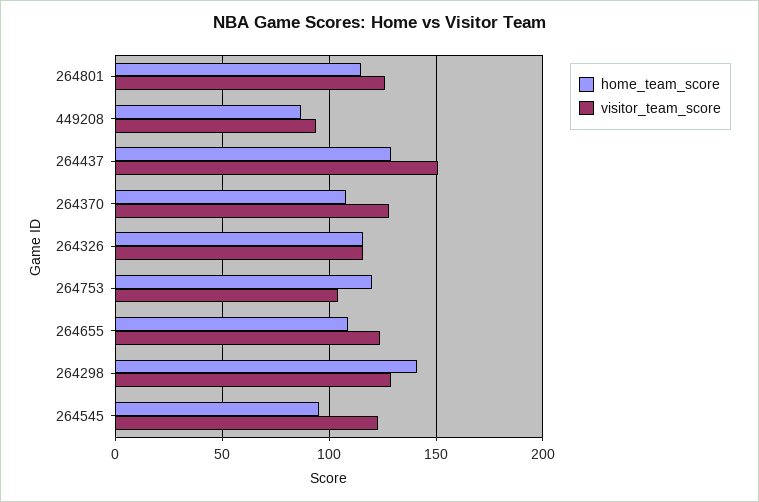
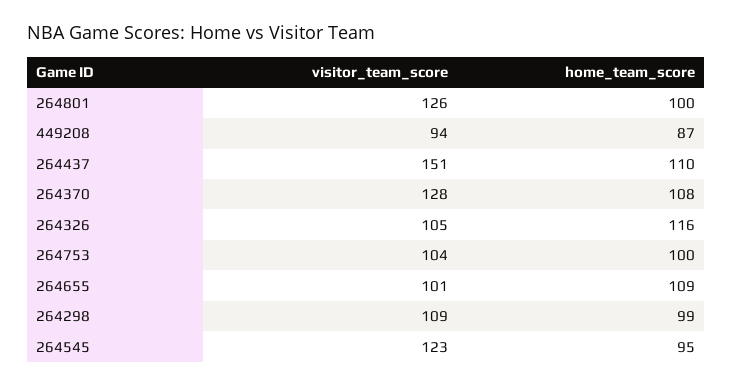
  {
    "home_team_score": {
-     "264801": 115,
+     "264801": 100,
      "449208": 87,
-     "264437": 130,
+     "264437": 110,
      "264370": 108,
      "264326": 116,
-     "264753": 120,
+     "264753": 100,
      "264655": 109,
-     "264298": 140,
+     "264298": 99,
      "264545": 95
    },
    "visitor_team_score": {
      "264801": 126,
      "449208": 94,
      "264437": 151,
      "264370": 128,
-     "264326": 115,
+     "264326": 105,
      "264753": 104,
-     "264655": 125,
+     "264655": 101,
-     "264298": 130,
+     "264298": 109,
      "264545": 123
    }
  }

